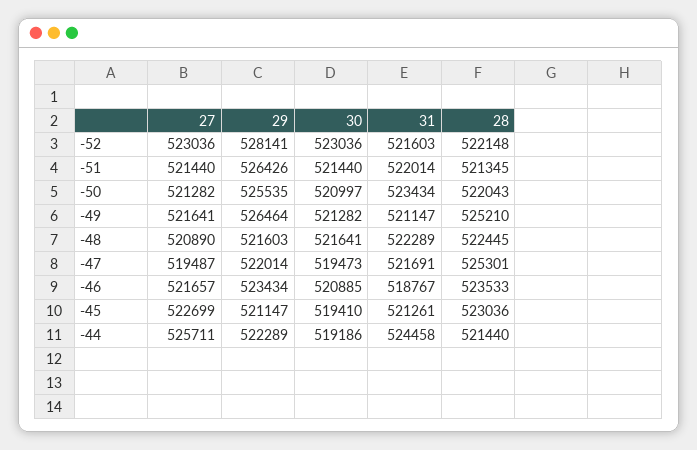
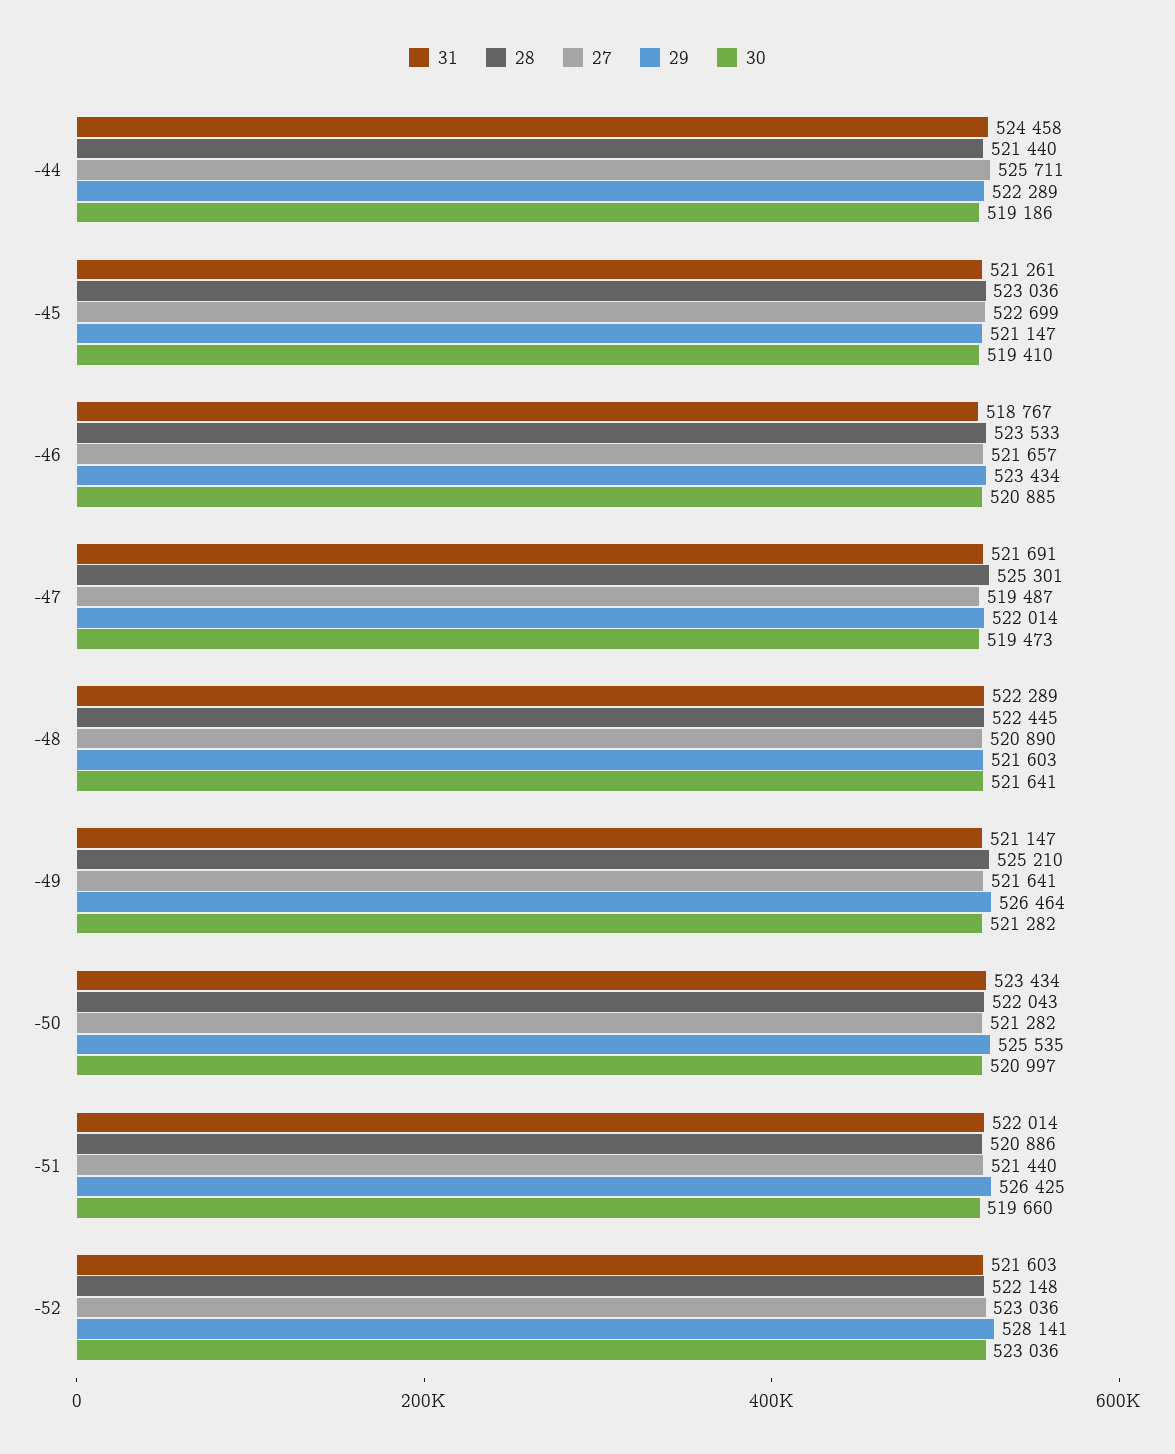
  {
    "27": {
      "-52": 523036,
      "-51": 521440,
      "-50": 521282,
      "-49": 521641,
      "-48": 520890,
      "-47": 519487,
      "-46": 521657,
      "-45": 522699,
      "-44": 525711
    },
    "29": {
      "-52": 528141,
-     "-51": 526426,
+     "-51": 526425,
      "-50": 525535,
      "-49": 526464,
      "-48": 521603,
      "-47": 522014,
      "-46": 523434,
      "-45": 521147,
      "-44": 522289
    },
    "30": {
      "-52": 523036,
-     "-51": 521440,
+     "-51": 519660,
      "-50": 520997,
      "-49": 521282,
      "-48": 521641,
      "-47": 519473,
      "-46": 520885,
      "-45": 519410,
      "-44": 519186
    },
    "31": {
      "-52": 521603,
      "-51": 522014,
      "-50": 523434,
      "-49": 521147,
      "-48": 522289,
      "-47": 521691,
      "-46": 518767,
      "-45": 521261,
      "-44": 524458
    },
    "28": {
      "-52": 522148,
-     "-51": 521345,
+     "-51": 520886,
      "-50": 522043,
      "-49": 525210,
      "-48": 522445,
      "-47": 525301,
      "-46": 523533,
      "-45": 523036,
      "-44": 521440
    }
  }

